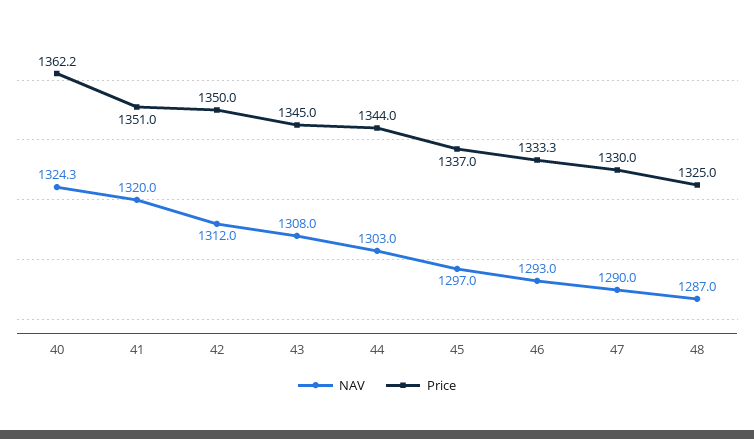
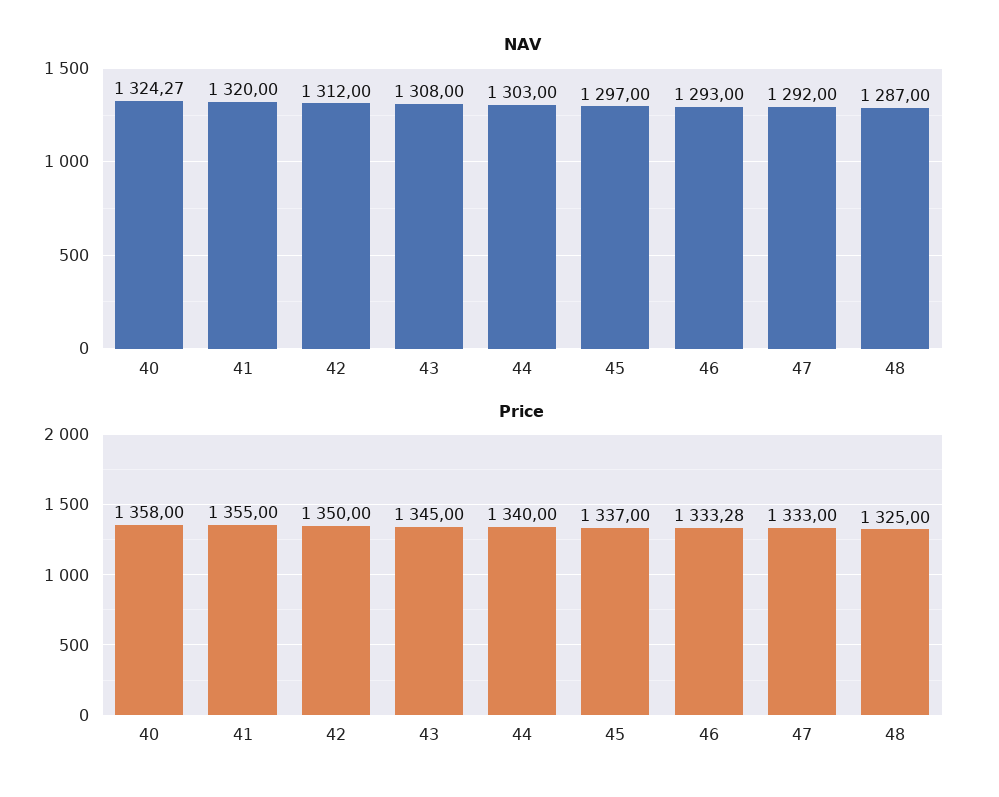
  {
    "NAV": {
      "40": 1324.27,
      "41": 1320,
      "42": 1312,
      "43": 1308,
      "44": 1303,
      "45": 1297,
      "46": 1293,
-     "47": 1290,
+     "47": 1292,
      "48": 1287
    },
    "Price": {
-     "40": 1362.2,
+     "40": 1358,
-     "41": 1351,
+     "41": 1355,
      "42": 1350,
      "43": 1345,
-     "44": 1344,
+     "44": 1340,
      "45": 1337,
      "46": 1333.28,
-     "47": 1330,
+     "47": 1333,
      "48": 1325
    }
  }

